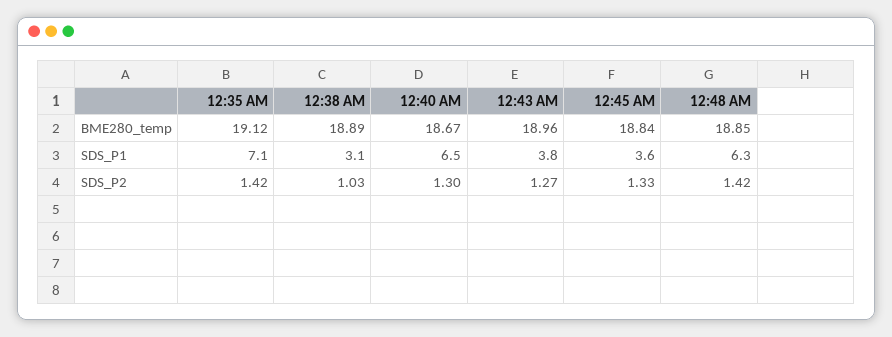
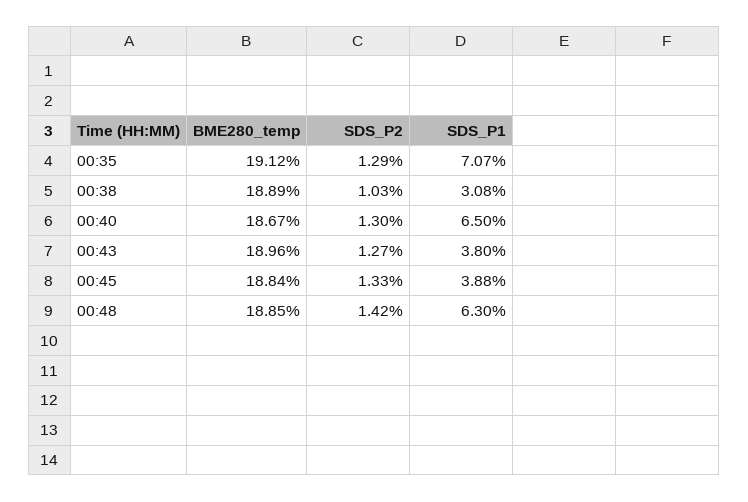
  {
    "12:35 AM": {
      "BME280_temp": 19.12,
      "SDS_P1": 7.07,
-     "SDS_P2": 1.42
+     "SDS_P2": 1.29
    },
    "12:38 AM": {
      "BME280_temp": 18.89,
      "SDS_P1": 3.08,
      "SDS_P2": 1.03
    },
    "12:40 AM": {
      "BME280_temp": 18.67,
      "SDS_P1": 6.5,
      "SDS_P2": 1.3
    },
    "12:43 AM": {
      "BME280_temp": 18.96,
      "SDS_P1": 3.8,
      "SDS_P2": 1.27
    },
    "12:45 AM": {
      "BME280_temp": 18.84,
-     "SDS_P1": 3.6,
+     "SDS_P1": 3.88,
      "SDS_P2": 1.33
    },
    "12:48 AM": {
      "BME280_temp": 18.85,
      "SDS_P1": 6.3,
      "SDS_P2": 1.42
    }
  }

